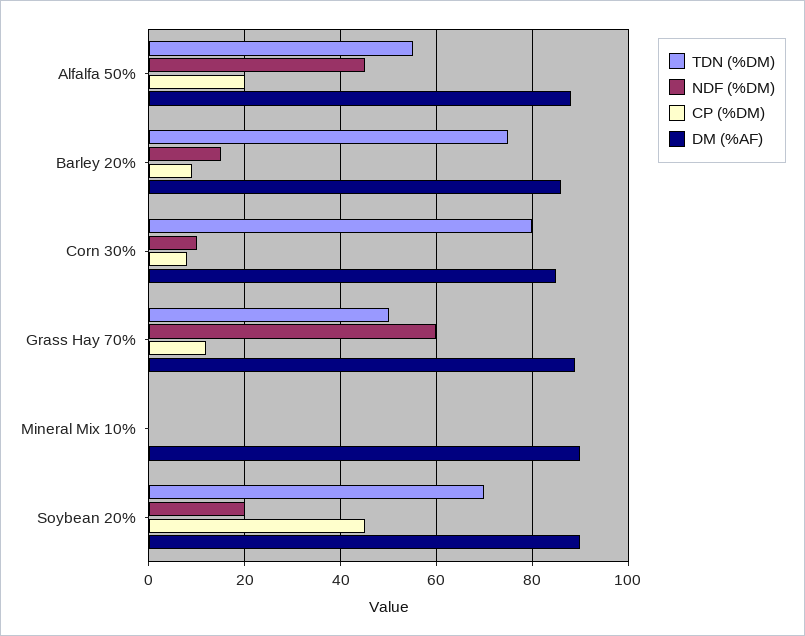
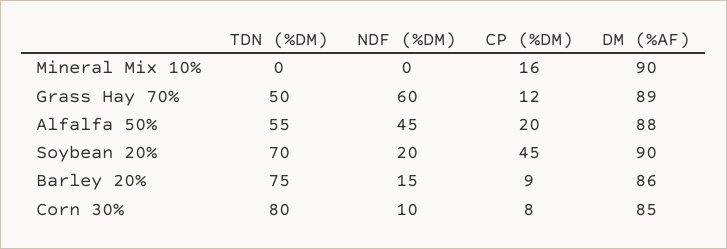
  {
    "TDN (%DM)": {
      "Alfalfa 50%": 55,
      "Barley 20%": 75,
      "Corn 30%": 80,
      "Grass Hay 70%": 50,
      "Mineral Mix 10%": 0,
      "Soybean 20%": 70
    },
    "NDF (%DM)": {
      "Alfalfa 50%": 45,
      "Barley 20%": 15,
      "Corn 30%": 10,
      "Grass Hay 70%": 60,
      "Mineral Mix 10%": 0,
      "Soybean 20%": 20
    },
    "CP (%DM)": {
      "Alfalfa 50%": 20,
      "Barley 20%": 9,
      "Corn 30%": 8,
      "Grass Hay 70%": 12,
-     "Mineral Mix 10%": 0,
+     "Mineral Mix 10%": 16,
      "Soybean 20%": 45
    },
    "DM (%AF)": {
      "Alfalfa 50%": 88,
      "Barley 20%": 86,
      "Corn 30%": 85,
      "Grass Hay 70%": 89,
      "Mineral Mix 10%": 90,
      "Soybean 20%": 90
    }
  }

